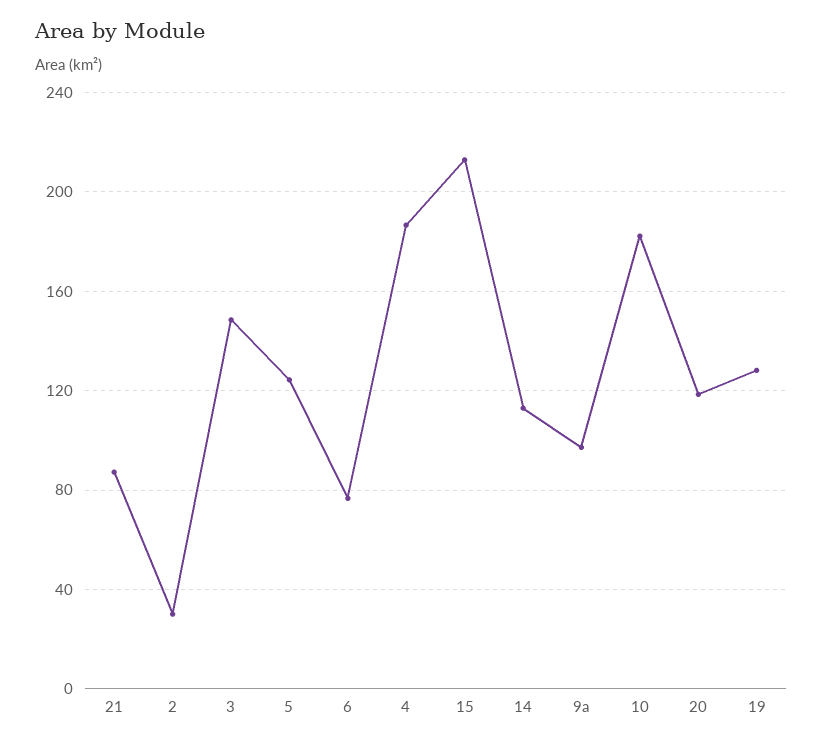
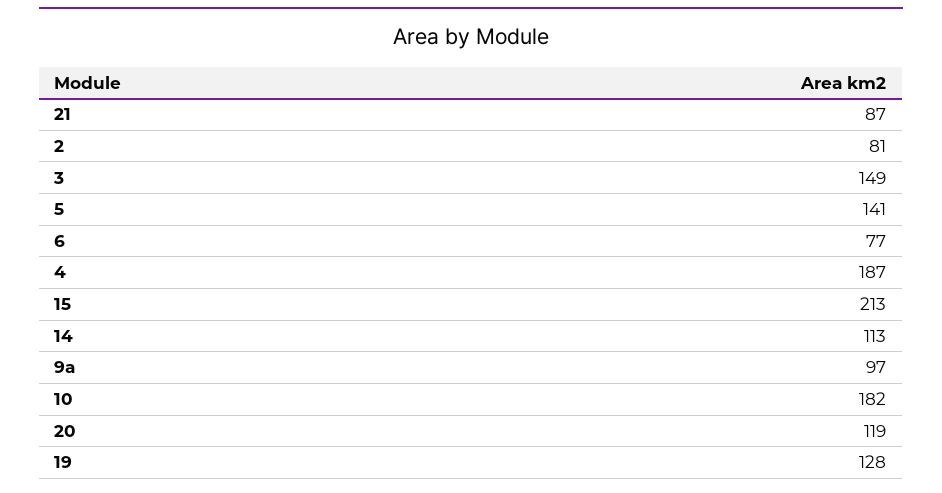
  {
    "21": 87,
-   "2": 30,
+   "2": 81,
    "3": 149,
-   "5": 125,
+   "5": 141,
    "6": 77,
    "4": 187,
    "15": 213,
    "14": 113,
    "9a": 97,
    "10": 182,
    "20": 119,
    "19": 128
  }

